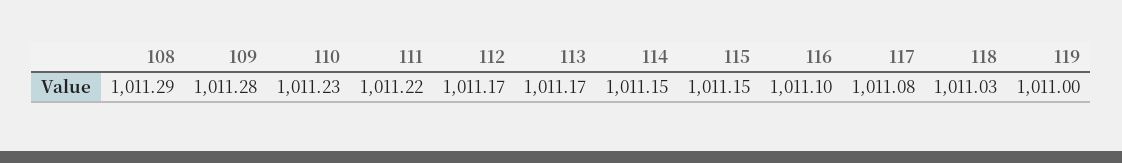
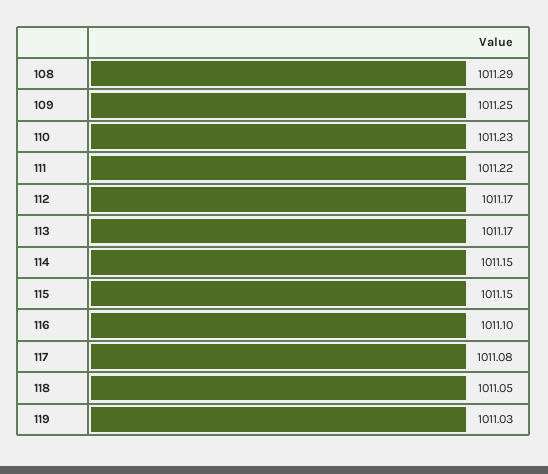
  {
    "108": 1011.29,
-   "109": 1011.28,
+   "109": 1011.25,
    "110": 1011.23,
    "111": 1011.22,
    "112": 1011.17,
    "113": 1011.17,
    "114": 1011.15,
    "115": 1011.15,
    "116": 1011.1,
    "117": 1011.08,
-   "118": 1011.03,
+   "118": 1011.05,
-   "119": 1011
+   "119": 1011.03
  }

